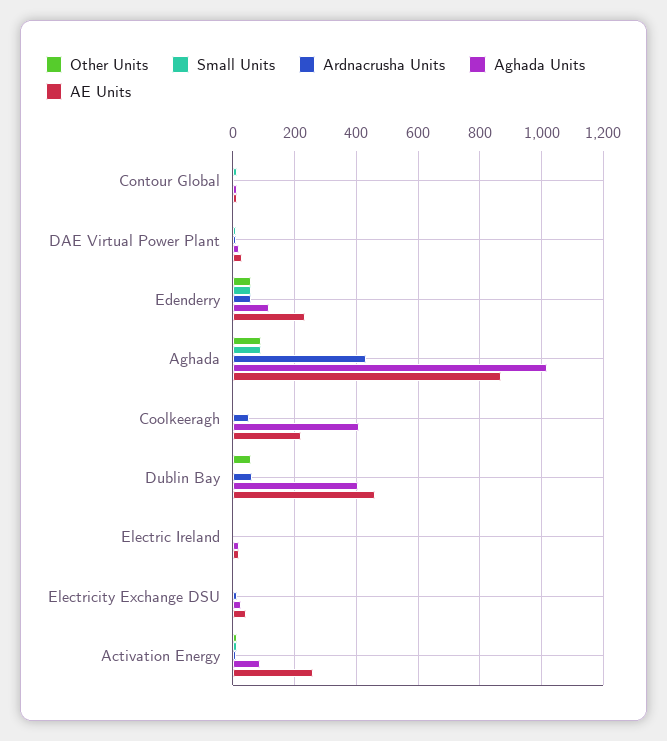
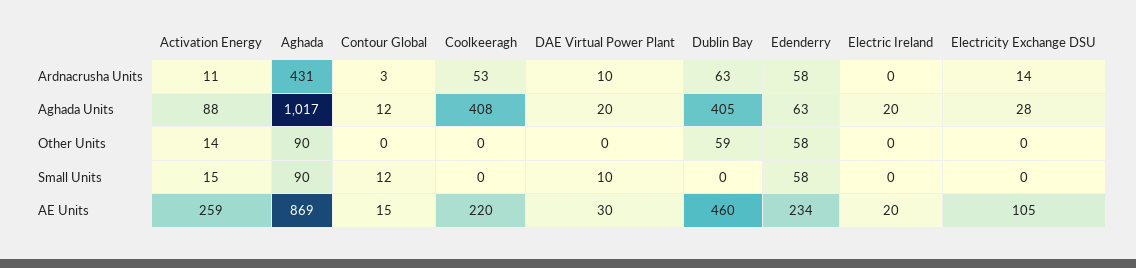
  {
    "Other Units": {
      "Contour Global": 0,
      "DAE Virtual Power Plant": 0,
      "Edenderry": 58,
      "Aghada": 90,
      "Coolkeeragh": 0,
      "Dublin Bay": 59,
      "Electric Ireland": 0,
      "Electricity Exchange DSU": 0,
      "Activation Energy": 14
    },
    "Small Units": {
      "Contour Global": 12,
      "DAE Virtual Power Plant": 10,
      "Edenderry": 58,
      "Aghada": 90,
      "Coolkeeragh": 0,
      "Dublin Bay": 0,
      "Electric Ireland": 0,
      "Electricity Exchange DSU": 0,
      "Activation Energy": 15
    },
    "Ardnacrusha Units": {
      "Contour Global": 3,
      "DAE Virtual Power Plant": 10,
      "Edenderry": 58,
      "Aghada": 431,
      "Coolkeeragh": 53,
      "Dublin Bay": 63,
      "Electric Ireland": 0,
      "Electricity Exchange DSU": 14,
      "Activation Energy": 11
    },
    "Aghada Units": {
      "Contour Global": 12,
      "DAE Virtual Power Plant": 20,
-     "Edenderry": 120,
+     "Edenderry": 63,
      "Aghada": 1017,
      "Coolkeeragh": 408,
      "Dublin Bay": 405,
      "Electric Ireland": 20,
      "Electricity Exchange DSU": 28,
      "Activation Energy": 88
    },
    "AE Units": {
      "Contour Global": 15,
      "DAE Virtual Power Plant": 30,
      "Edenderry": 234,
      "Aghada": 869,
      "Coolkeeragh": 220,
      "Dublin Bay": 460,
      "Electric Ireland": 20,
-     "Electricity Exchange DSU": 40,
+     "Electricity Exchange DSU": 105,
      "Activation Energy": 259
    }
  }

